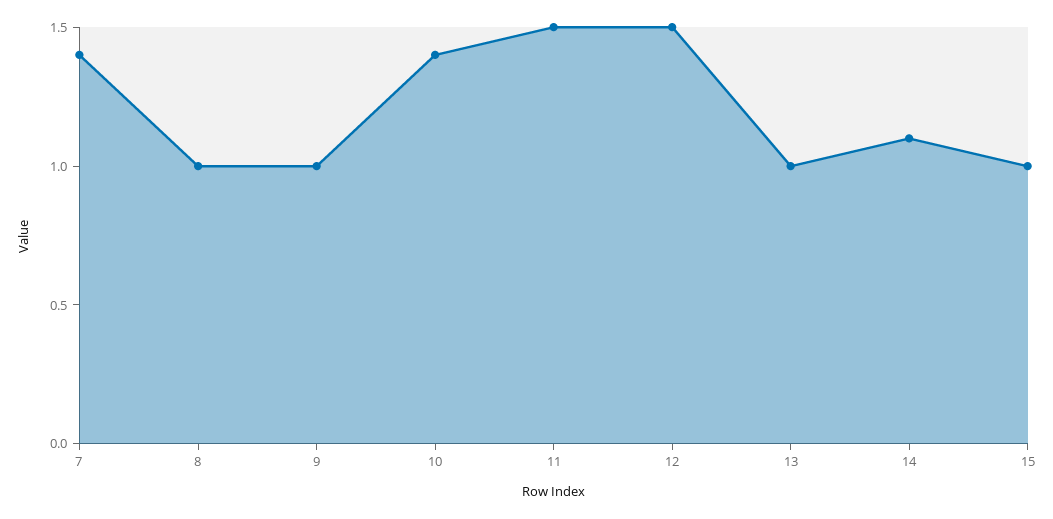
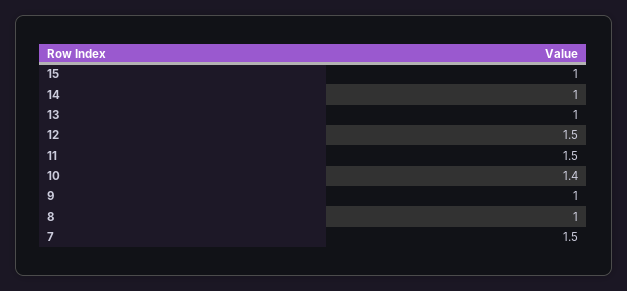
  {
-   "7": 1.4,
+   "7": 1.5,
    "8": 1,
    "9": 1,
    "10": 1.4,
    "11": 1.5,
    "12": 1.5,
    "13": 1,
-   "14": 1.1,
+   "14": 1,
    "15": 1
  }

